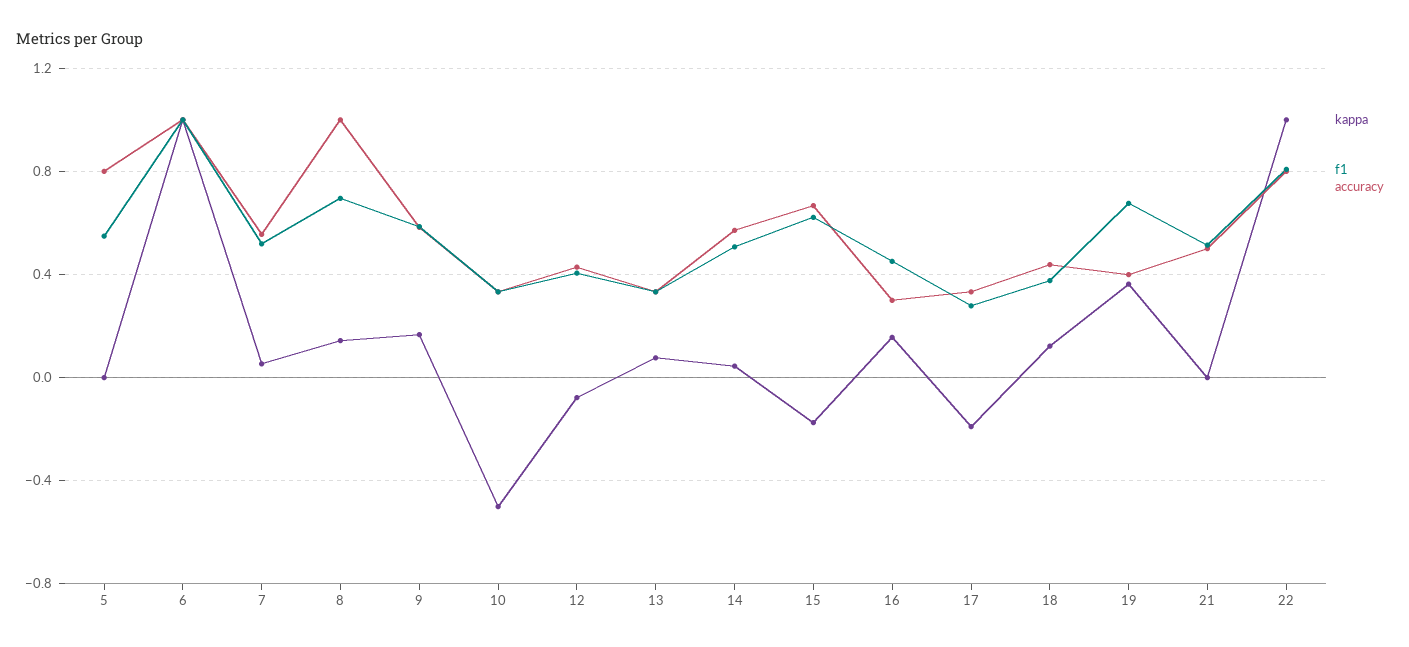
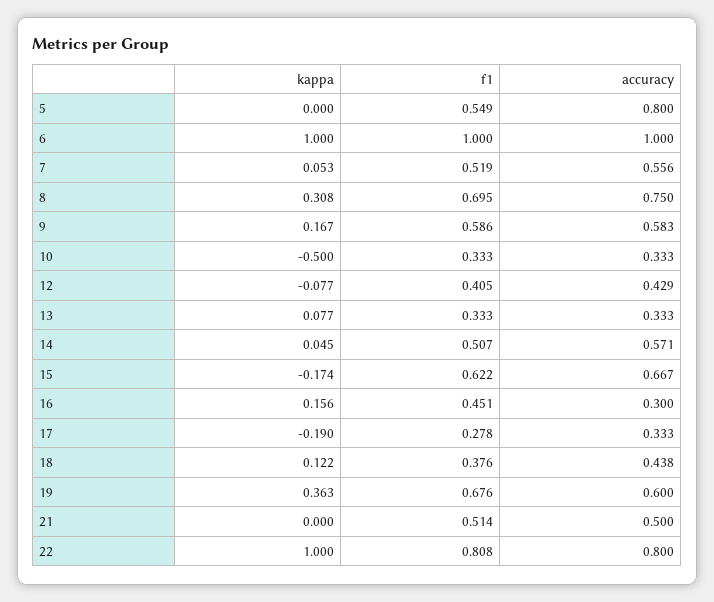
  {
    "kappa": {
      "5": 0,
      "6": 1,
      "7": 0.053,
-     "8": 0.15,
+     "8": 0.308,
      "9": 0.167,
      "10": -0.5,
      "12": -0.077,
      "13": 0.077,
      "14": 0.045,
      "15": -0.174,
      "16": 0.156,
      "17": -0.19,
      "18": 0.122,
      "19": 0.363,
      "21": 0,
      "22": 1
    },
    "f1": {
      "5": 0.549,
      "6": 1,
      "7": 0.519,
      "8": 0.695,
      "9": 0.586,
      "10": 0.333,
      "12": 0.405,
      "13": 0.333,
      "14": 0.507,
      "15": 0.622,
      "16": 0.451,
      "17": 0.278,
      "18": 0.376,
      "19": 0.676,
      "21": 0.514,
      "22": 0.808
    },
    "accuracy": {
      "5": 0.8,
      "6": 1,
      "7": 0.556,
-     "8": 1,
+     "8": 0.75,
      "9": 0.583,
      "10": 0.333,
      "12": 0.429,
      "13": 0.333,
      "14": 0.571,
      "15": 0.667,
      "16": 0.3,
      "17": 0.333,
      "18": 0.438,
-     "19": 0.4,
+     "19": 0.6,
      "21": 0.5,
      "22": 0.8
    }
  }

